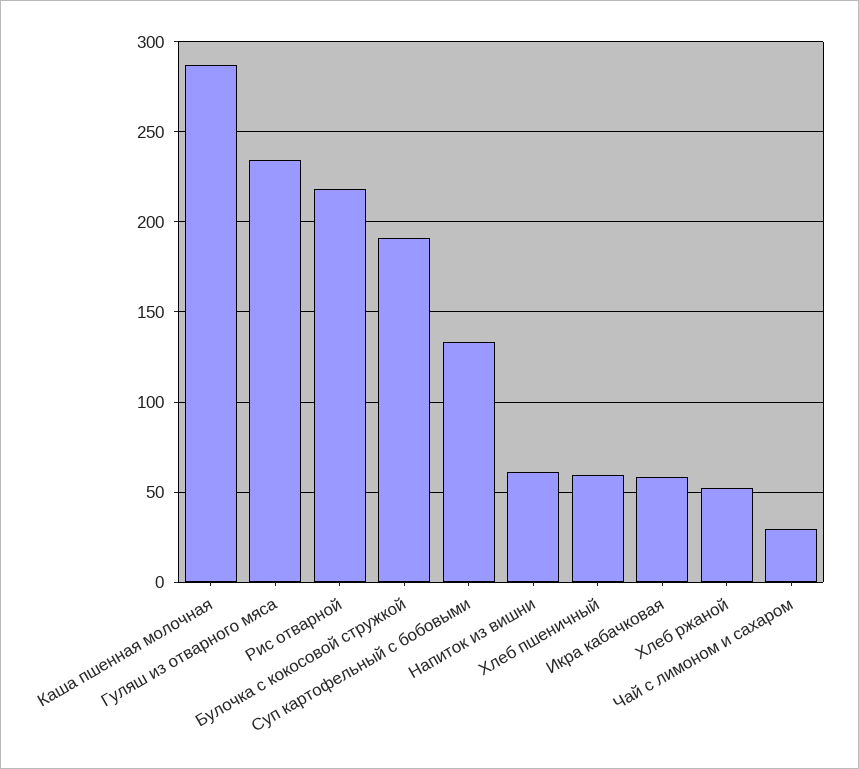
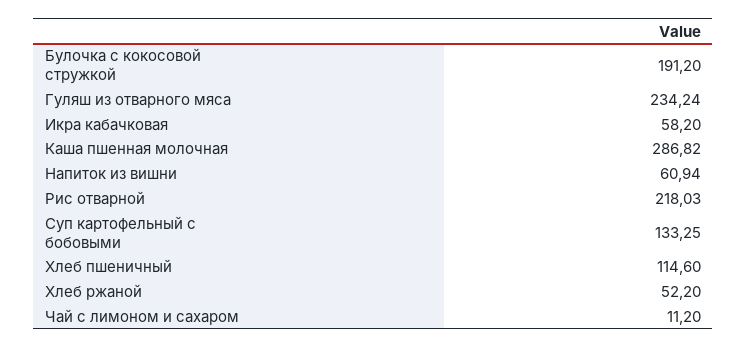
  {
    "Каша пшенная молочная": 286.82,
    "Гуляш из отварного мяса": 234.24,
    "Рис отварной": 218.03,
    "Булочка с кокосовой стружкой": 191.2,
    "Суп картофельный с бобовыми": 133.25,
    "Напиток из вишни": 60.94,
-   "Хлеб пшеничный": 60,
+   "Хлеб пшеничный": 114.6,
    "Икра кабачковая": 58.2,
    "Хлеб ржаной": 52.2,
-   "Чай с лимоном и сахаром": 30
+   "Чай с лимоном и сахаром": 11.2
  }

